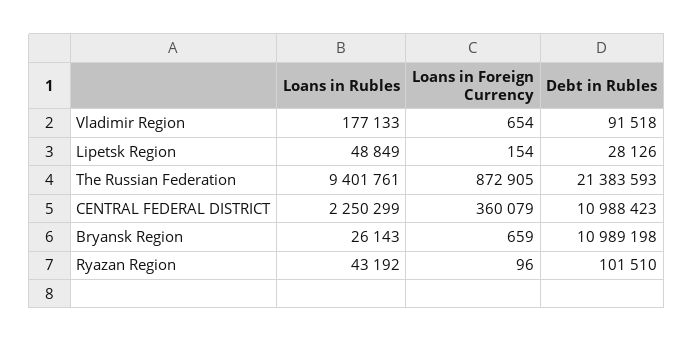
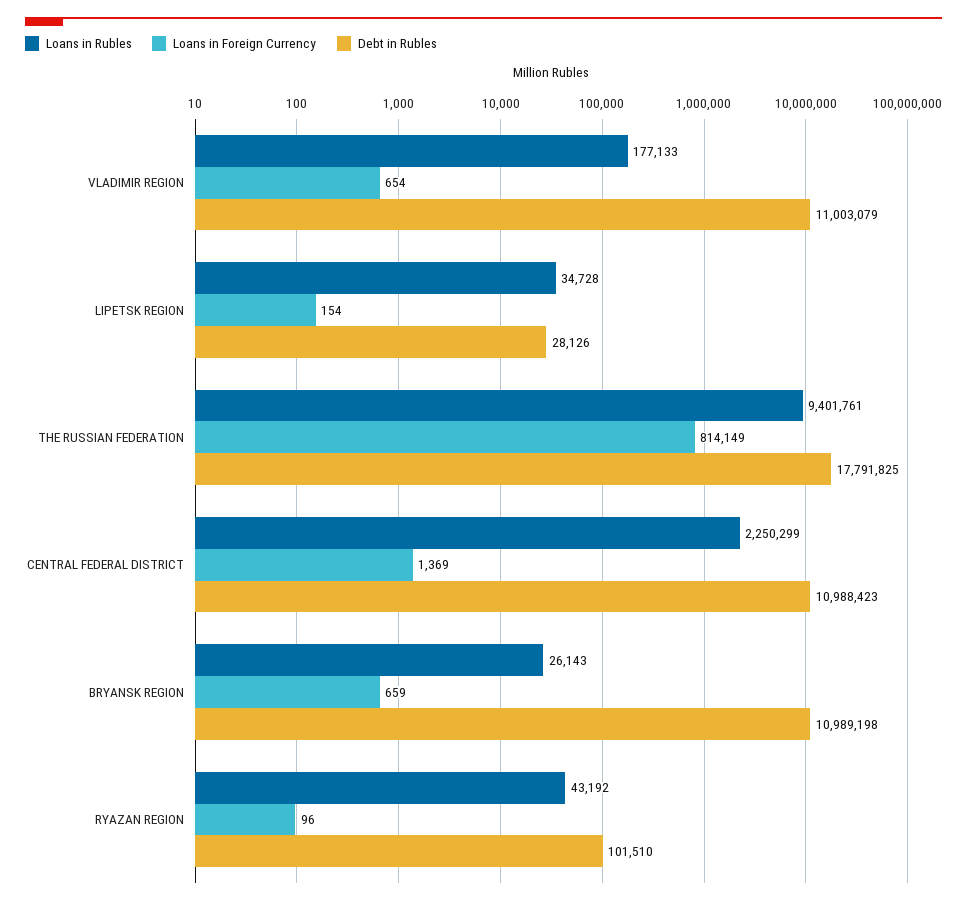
  {
    "Loans in Rubles": {
      "Vladimir Region": 177133,
-     "Lipetsk Region": 48849,
+     "Lipetsk Region": 34728,
      "The Russian Federation": 9401761,
      "CENTRAL FEDERAL DISTRICT": 2250299,
      "Bryansk Region": 26143,
      "Ryazan Region": 43192
    },
    "Loans in Foreign Currency": {
      "Vladimir Region": 654,
      "Lipetsk Region": 154,
-     "The Russian Federation": 872905,
+     "The Russian Federation": 814149,
-     "CENTRAL FEDERAL DISTRICT": 360079,
+     "CENTRAL FEDERAL DISTRICT": 1369,
      "Bryansk Region": 659,
      "Ryazan Region": 96
    },
    "Debt in Rubles": {
-     "Vladimir Region": 91518,
+     "Vladimir Region": 11003079,
      "Lipetsk Region": 28126,
-     "The Russian Federation": 21383593,
+     "The Russian Federation": 17791825,
      "CENTRAL FEDERAL DISTRICT": 10988423,
      "Bryansk Region": 10989198,
      "Ryazan Region": 101510
    }
  }

